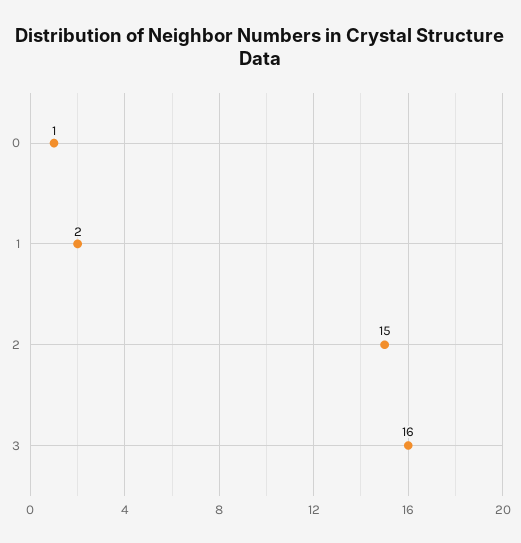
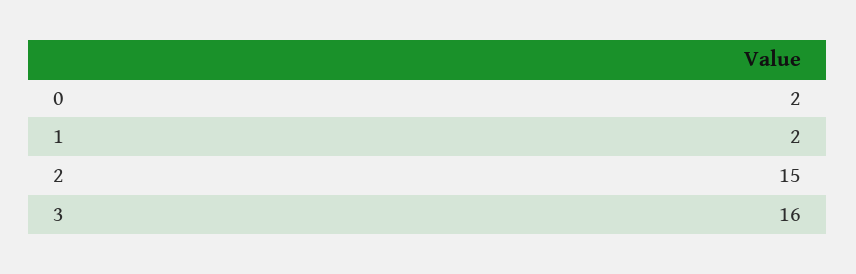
  {
-   "0": 1,
+   "0": 2,
    "1": 2,
    "2": 15,
    "3": 16
  }

